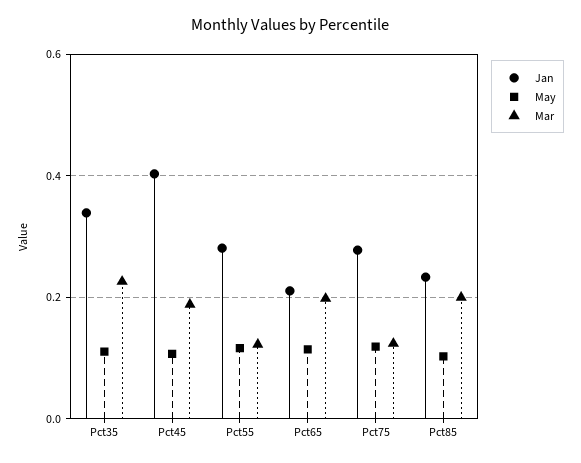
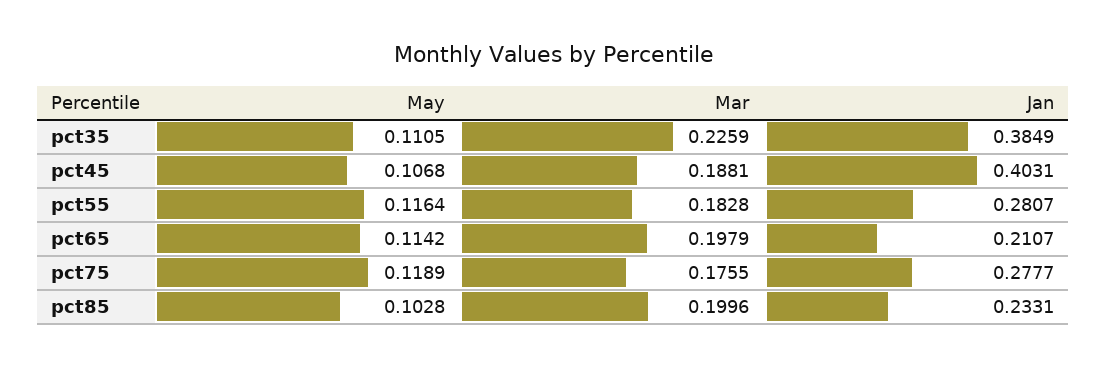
  {
    "Jan": {
-     "Pct35": 0.34,
+     "Pct35": 0.3849,
      "Pct45": 0.4031,
      "Pct55": 0.2807,
      "Pct65": 0.2107,
      "Pct75": 0.2777,
      "Pct85": 0.2331
    },
    "May": {
      "Pct35": 0.1105,
      "Pct45": 0.1068,
      "Pct55": 0.1164,
      "Pct65": 0.1142,
      "Pct75": 0.1189,
      "Pct85": 0.1028
    },
    "Mar": {
      "Pct35": 0.2259,
      "Pct45": 0.1881,
-     "Pct55": 0.12,
+     "Pct55": 0.1828,
      "Pct65": 0.1979,
-     "Pct75": 0.12,
+     "Pct75": 0.1755,
      "Pct85": 0.1996
    }
  }

